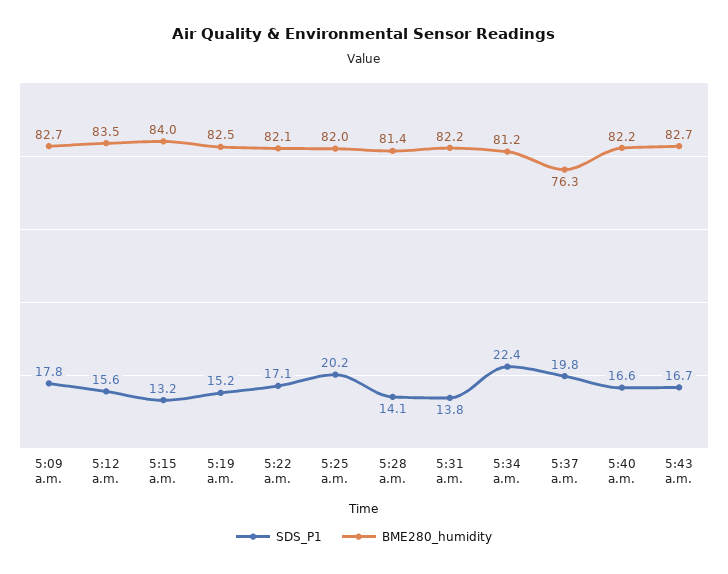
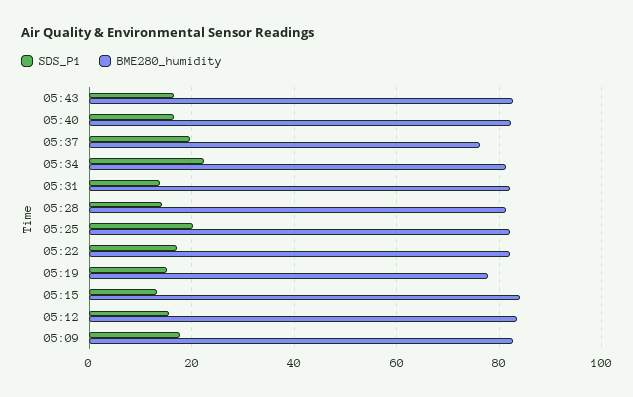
  {
    "SDS_P1": {
      "5:09 a.m.": 17.8,
      "5:12 a.m.": 15.6,
      "5:15 a.m.": 13.2,
      "5:19 a.m.": 15.2,
      "5:22 a.m.": 17.1,
      "5:25 a.m.": 20.2,
      "5:28 a.m.": 14.1,
      "5:31 a.m.": 13.8,
      "5:34 a.m.": 22.4,
      "5:37 a.m.": 19.8,
      "5:40 a.m.": 16.6,
      "5:43 a.m.": 16.7
    },
    "BME280_humidity": {
      "5:09 a.m.": 82.7,
      "5:12 a.m.": 83.5,
      "5:15 a.m.": 84,
-     "5:19 a.m.": 82.5,
+     "5:19 a.m.": 78,
      "5:22 a.m.": 82.1,
      "5:25 a.m.": 82,
      "5:28 a.m.": 81.4,
      "5:31 a.m.": 82.2,
      "5:34 a.m.": 81.2,
      "5:37 a.m.": 76.3,
      "5:40 a.m.": 82.2,
      "5:43 a.m.": 82.7
    }
  }

